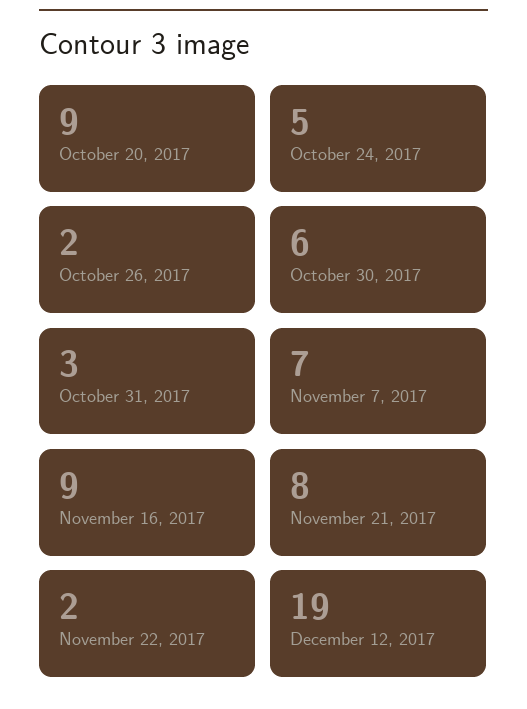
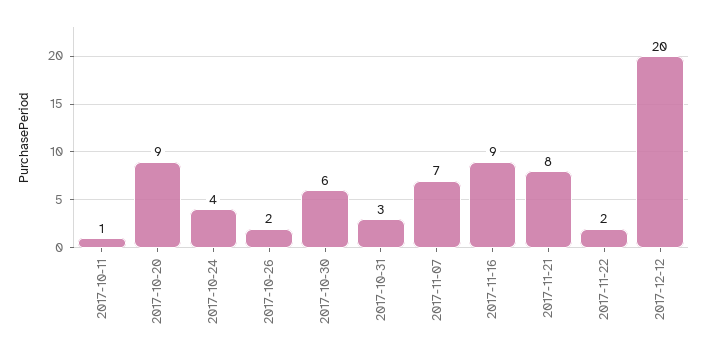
  {
    "October 20, 2017": 9,
-   "October 24, 2017": 5,
+   "October 24, 2017": 4,
    "October 26, 2017": 2,
    "October 30, 2017": 6,
    "October 31, 2017": 3,
    "November 7, 2017": 7,
    "November 16, 2017": 9,
    "November 21, 2017": 8,
    "November 22, 2017": 2,
-   "December 12, 2017": 19
+   "December 12, 2017": 20,
+   "2017-10-11": 1
  }

